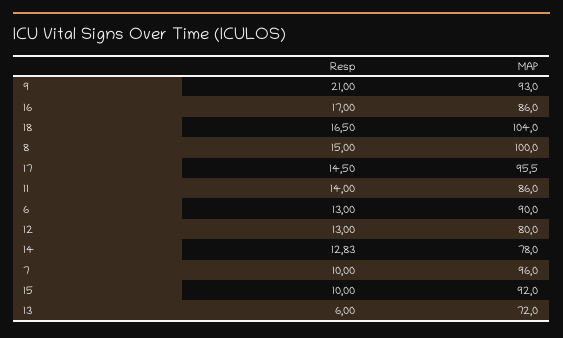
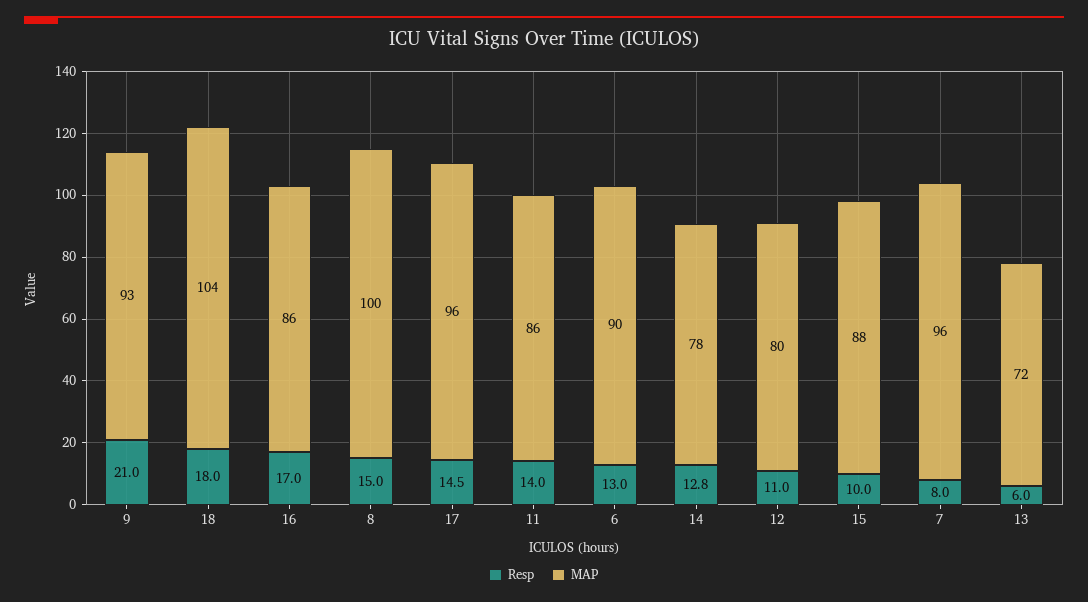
  {
    "Resp": {
      "9": 21,
      "16": 17,
-     "18": 16.5,
+     "18": 18,
      "8": 15,
      "17": 14.5,
      "11": 14,
      "6": 13,
-     "12": 13,
+     "12": 11,
      "14": 12.83,
-     "7": 10,
+     "7": 8,
      "15": 10,
      "13": 6
    },
    "MAP": {
      "9": 93,
      "16": 86,
      "18": 104,
      "8": 100,
      "17": 95.5,
      "11": 86,
      "6": 90,
      "12": 80,
      "14": 78,
      "7": 96,
-     "15": 92,
+     "15": 88,
      "13": 72
    }
  }

